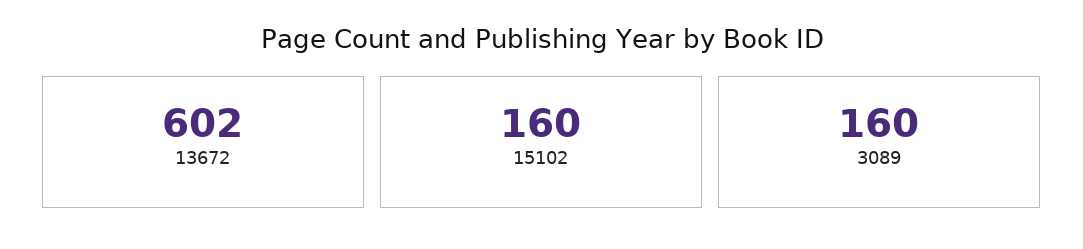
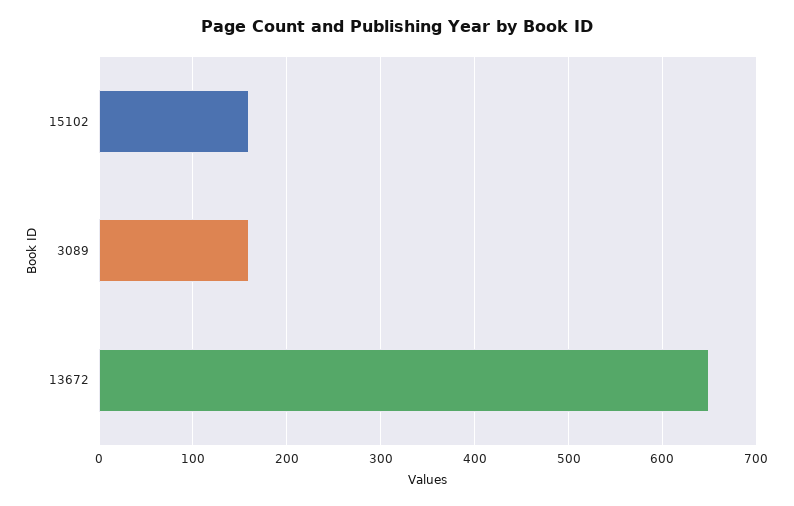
  {
-   "13672": 602,
+   "13672": 650,
    "15102": 160,
    "3089": 160
  }

